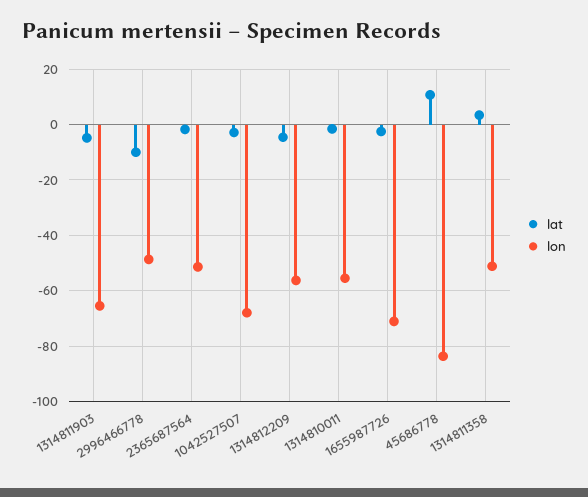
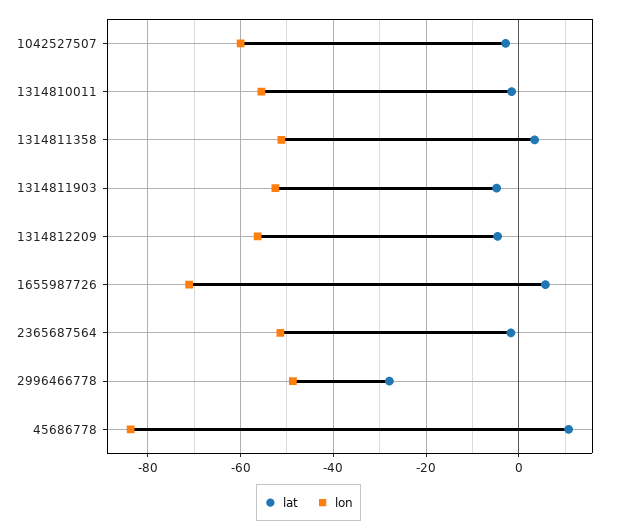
  {
    "lat": {
      "1314811903": -4,
-     "2996466778": -10,
+     "2996466778": -28,
      "2365687564": -2,
      "1042527507": -2,
      "1314812209": -4,
      "1314810011": -2,
-     "1655987726": -2.5,
+     "1655987726": 6,
      "45686778": 10,
      "1314811358": 4
    },
    "lon": {
-     "1314811903": -65,
+     "1314811903": -52,
      "2996466778": -48,
      "2365687564": -52,
-     "1042527507": -67.5,
+     "1042527507": -60,
      "1314812209": -56,
      "1314810011": -56,
      "1655987726": -72,
      "45686778": -84,
      "1314811358": -52
    }
  }

